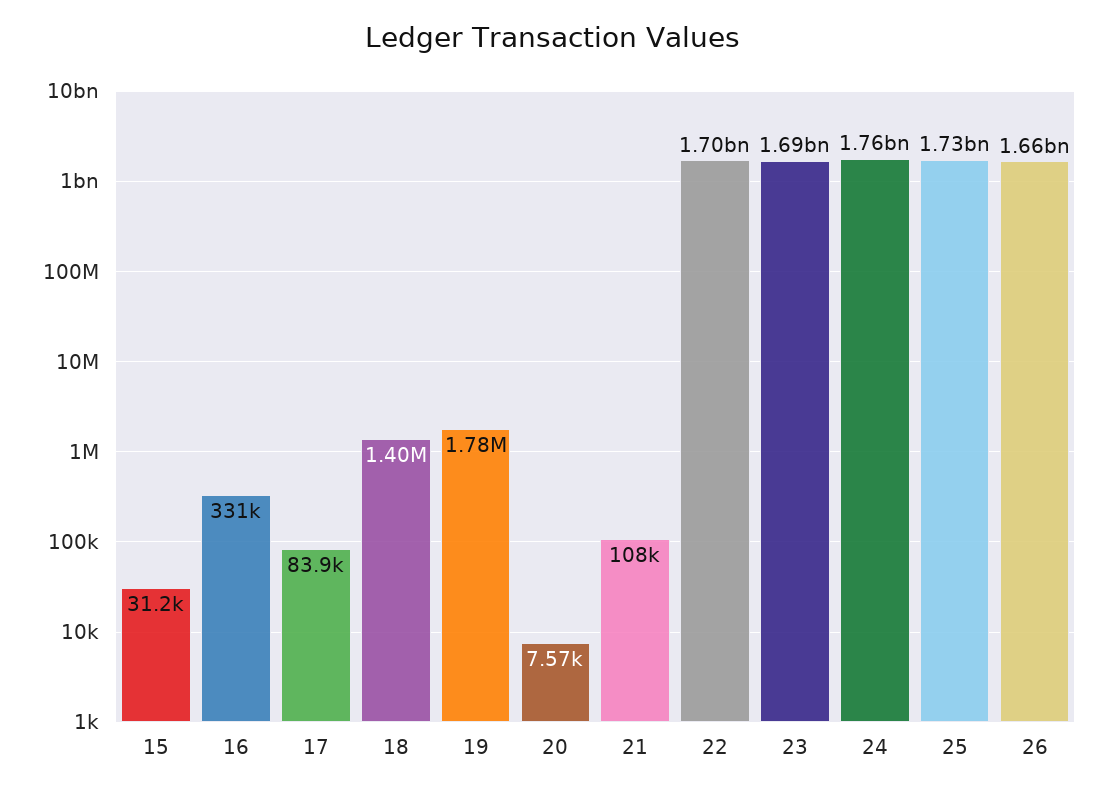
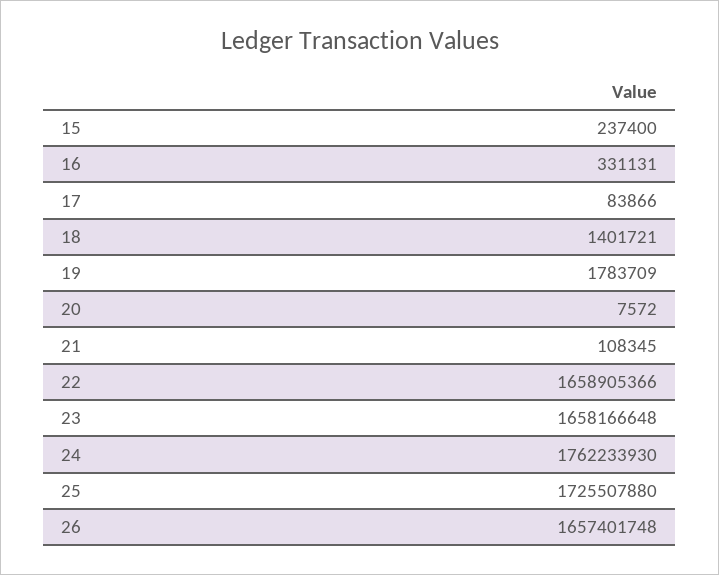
  {
-   "15": 31200,
+   "15": 237400,
    "16": 331131,
    "17": 83866,
    "18": 1401721,
    "19": 1783709,
    "20": 7572,
    "21": 108345,
-   "22": 1700000000,
+   "22": 1658905366,
-   "23": 1690000000,
+   "23": 1658166648,
    "24": 1762233930,
    "25": 1725507880,
    "26": 1657401748
  }

